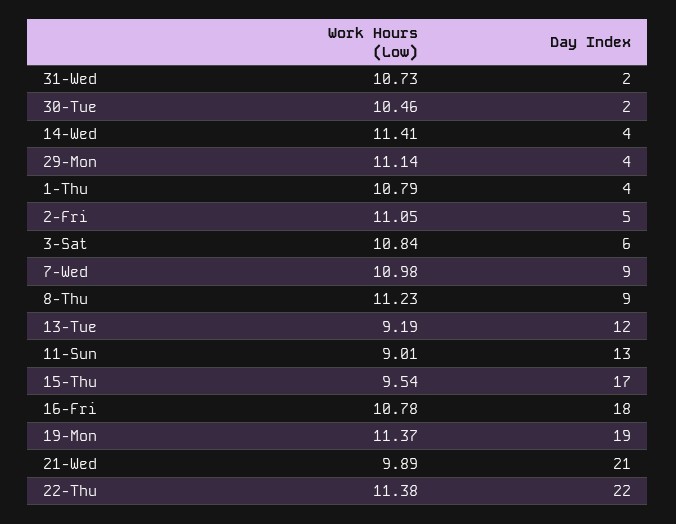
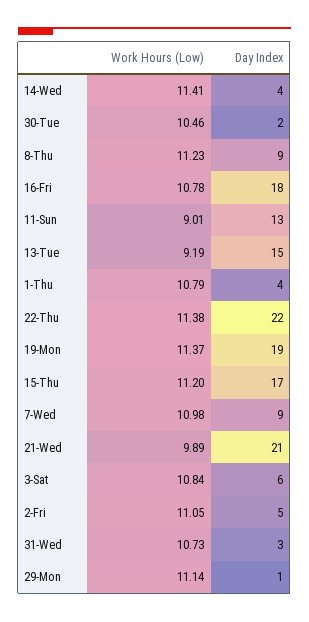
  {
    "Work Hours (Low)": {
      "31-Wed": 10.73,
      "30-Tue": 10.46,
      "14-Wed": 11.41,
      "29-Mon": 11.14,
      "1-Thu": 10.79,
      "2-Fri": 11.05,
      "3-Sat": 10.84,
      "7-Wed": 10.98,
      "8-Thu": 11.23,
      "13-Tue": 9.19,
      "11-Sun": 9.01,
-     "15-Thu": 9.54,
+     "15-Thu": 11.2,
      "16-Fri": 10.78,
      "19-Mon": 11.37,
      "21-Wed": 9.89,
      "22-Thu": 11.38
    },
    "Day Index": {
-     "31-Wed": 2,
+     "31-Wed": 3,
      "30-Tue": 2,
      "14-Wed": 4,
-     "29-Mon": 4,
+     "29-Mon": 1,
      "1-Thu": 4,
      "2-Fri": 5,
      "3-Sat": 6,
      "7-Wed": 9,
      "8-Thu": 9,
-     "13-Tue": 12,
+     "13-Tue": 15,
      "11-Sun": 13,
      "15-Thu": 17,
      "16-Fri": 18,
      "19-Mon": 19,
      "21-Wed": 21,
      "22-Thu": 22
    }
  }

